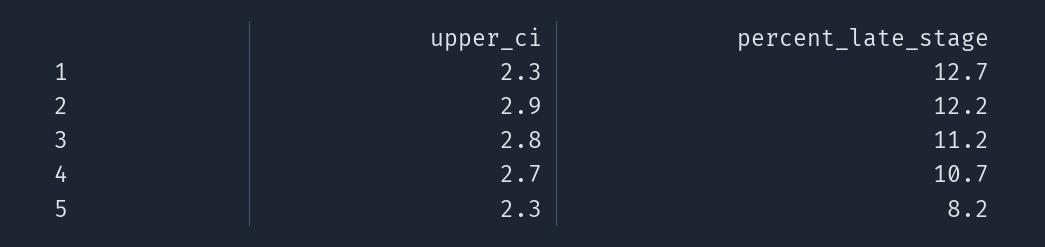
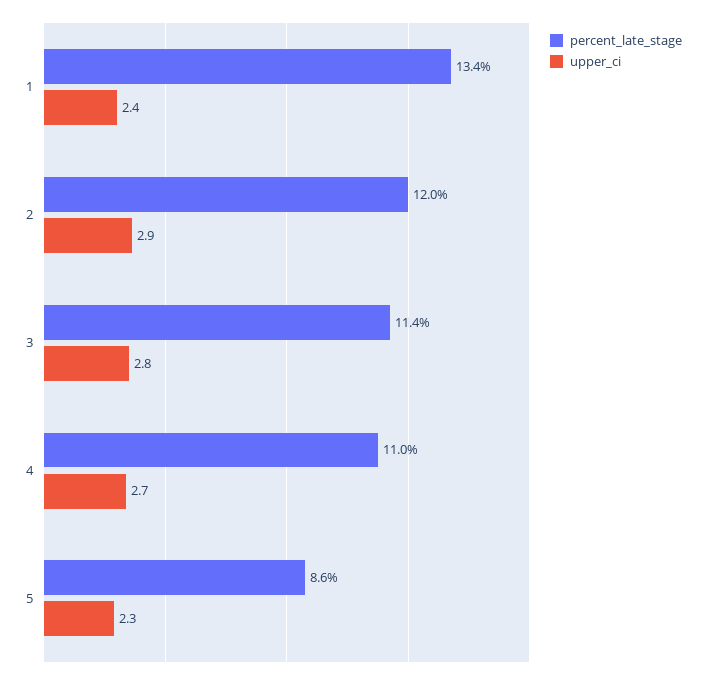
  {
    "upper_ci": {
-     "1": 2.3,
+     "1": 2.4,
      "2": 2.9,
      "3": 2.8,
      "4": 2.7,
      "5": 2.3
    },
    "percent_late_stage": {
-     "1": 12.7,
+     "1": 13.4,
-     "2": 12.2,
+     "2": 12,
-     "3": 11.2,
+     "3": 11.4,
-     "4": 10.7,
+     "4": 11,
-     "5": 8.2
+     "5": 8.6
    }
  }

